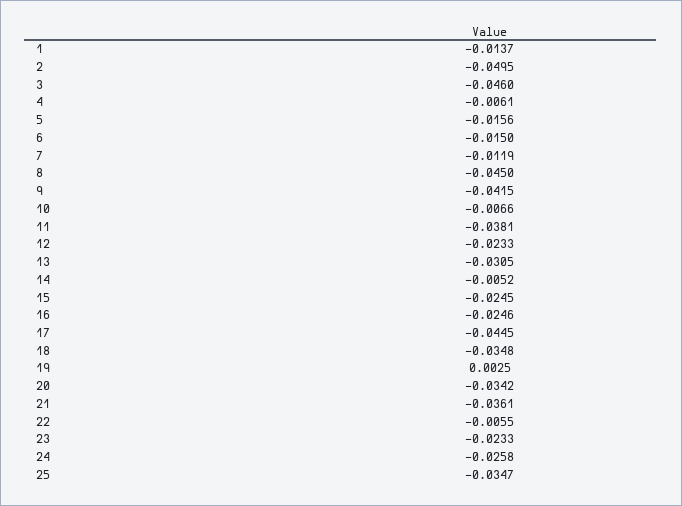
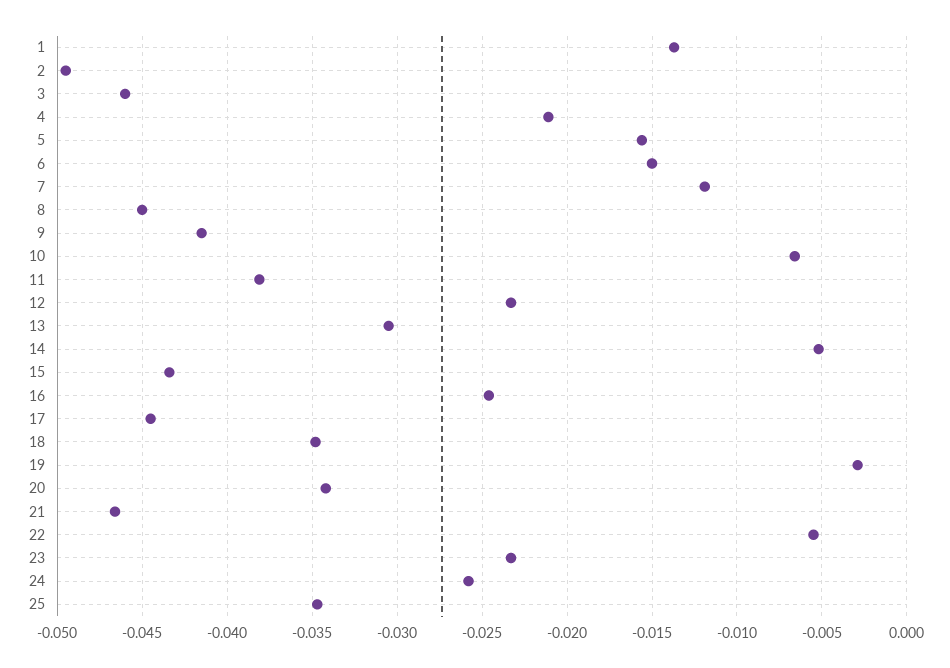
  {
    "1": -0.0137,
    "2": -0.0495,
    "3": -0.046,
-   "4": -0.0061,
+   "4": -0.021,
    "5": -0.0156,
    "6": -0.015,
    "7": -0.0119,
    "8": -0.045,
    "9": -0.0415,
    "10": -0.0066,
    "11": -0.0381,
    "12": -0.0233,
    "13": -0.0305,
    "14": -0.0052,
-   "15": -0.0245,
+   "15": -0.0435,
    "16": -0.0246,
    "17": -0.0445,
    "18": -0.0348,
-   "19": 0.0025,
+   "19": -0.003,
    "20": -0.0342,
-   "21": -0.0361,
+   "21": -0.0465,
    "22": -0.0055,
    "23": -0.0233,
    "24": -0.0258,
    "25": -0.0347
  }

